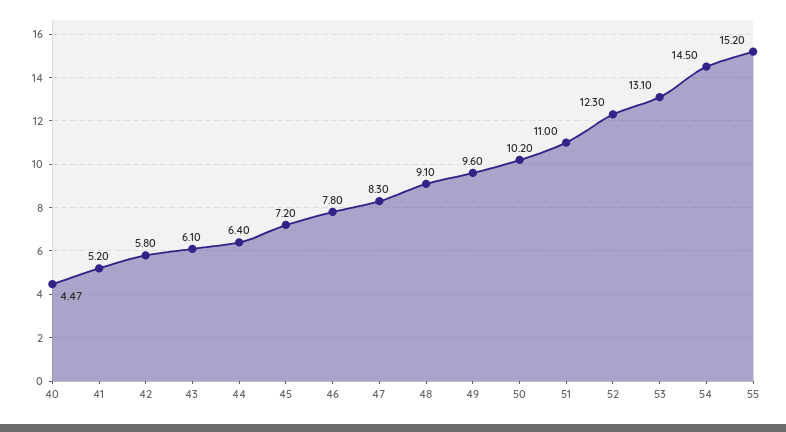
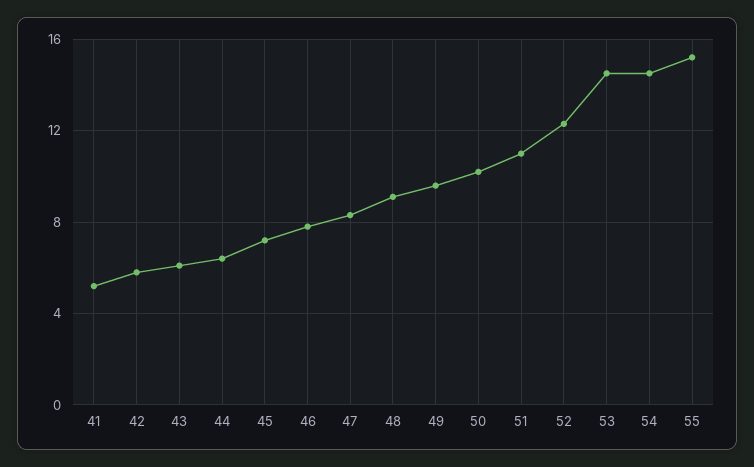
  {
-   "40": 4.47,
    "41": 5.2,
    "42": 5.8,
    "43": 6.1,
    "44": 6.4,
    "45": 7.2,
    "46": 7.8,
    "47": 8.3,
    "48": 9.1,
    "49": 9.6,
    "50": 10.2,
    "51": 11,
    "52": 12.3,
-   "53": 13.1,
+   "53": 14.5,
    "54": 14.5,
    "55": 15.2
  }

